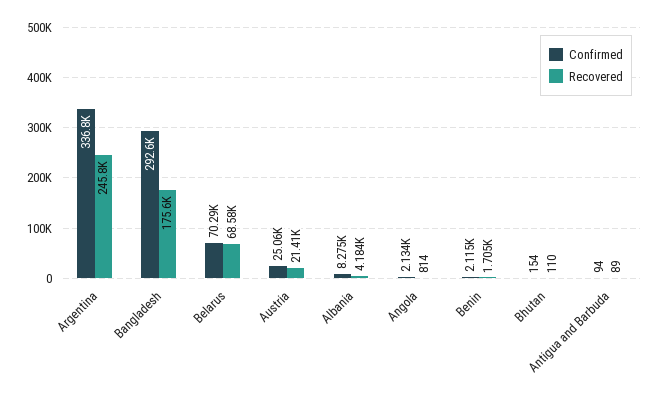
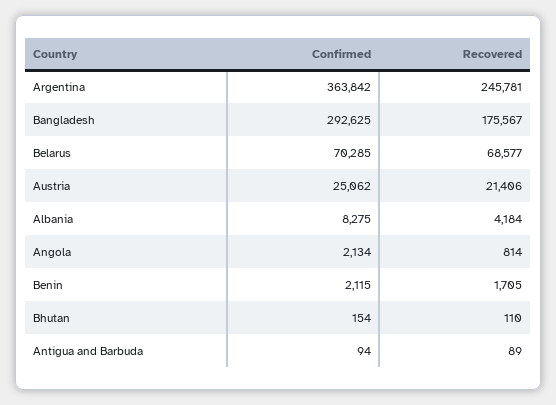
  {
    "Confirmed": {
-     "Argentina": 336800,
+     "Argentina": 363842,
      "Bangladesh": 292625,
      "Belarus": 70285,
      "Austria": 25062,
      "Albania": 8275,
      "Angola": 2134,
      "Benin": 2115,
      "Bhutan": 154,
      "Antigua and Barbuda": 94
    },
    "Recovered": {
      "Argentina": 245781,
      "Bangladesh": 175567,
      "Belarus": 68577,
      "Austria": 21406,
      "Albania": 4184,
      "Angola": 814,
      "Benin": 1705,
      "Bhutan": 110,
      "Antigua and Barbuda": 89
    }
  }

